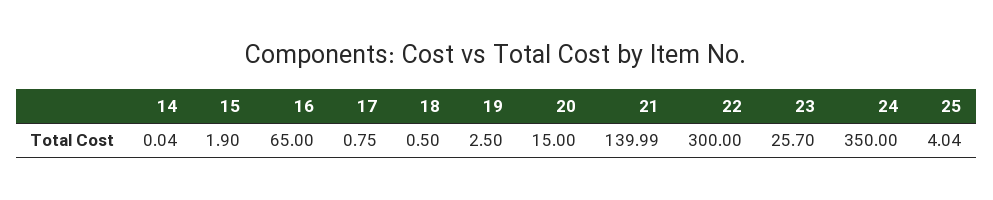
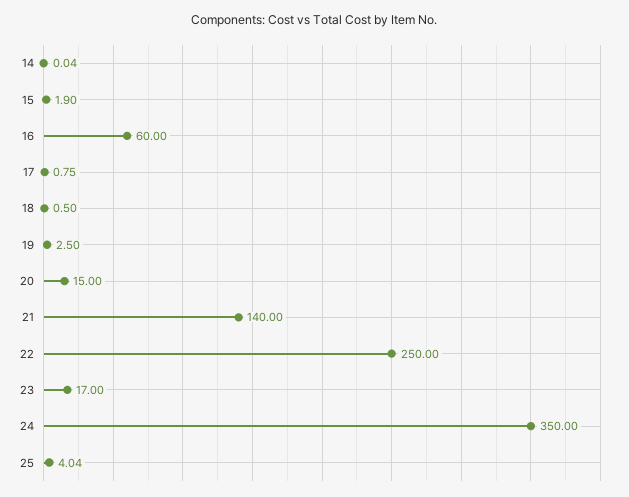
  {
    "14": 0.04,
    "15": 1.9,
-   "16": 65,
+   "16": 60,
    "17": 0.75,
    "18": 0.5,
    "19": 2.5,
    "20": 15,
-   "21": 139.99,
+   "21": 140,
-   "22": 300,
+   "22": 250,
-   "23": 25.7,
+   "23": 17,
    "24": 350,
    "25": 4.04
  }

